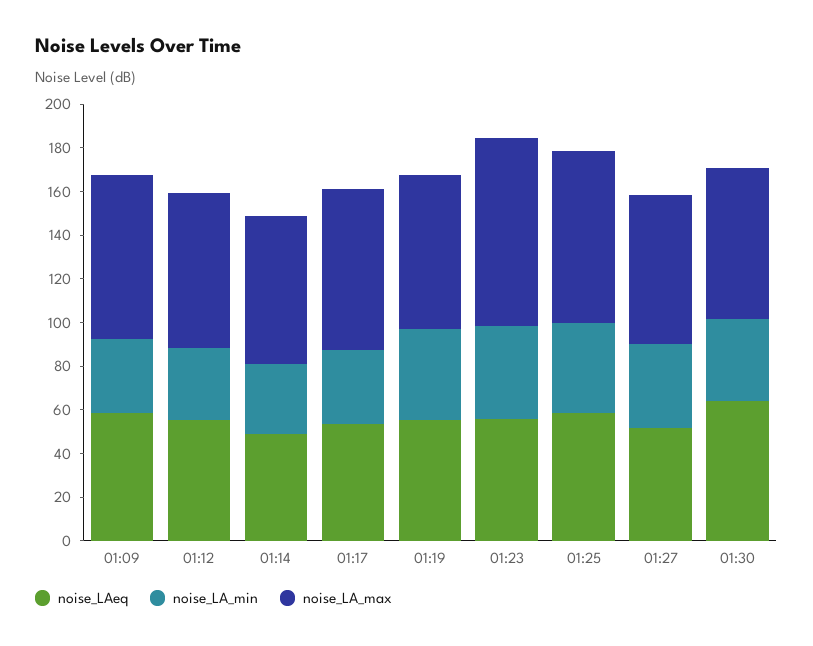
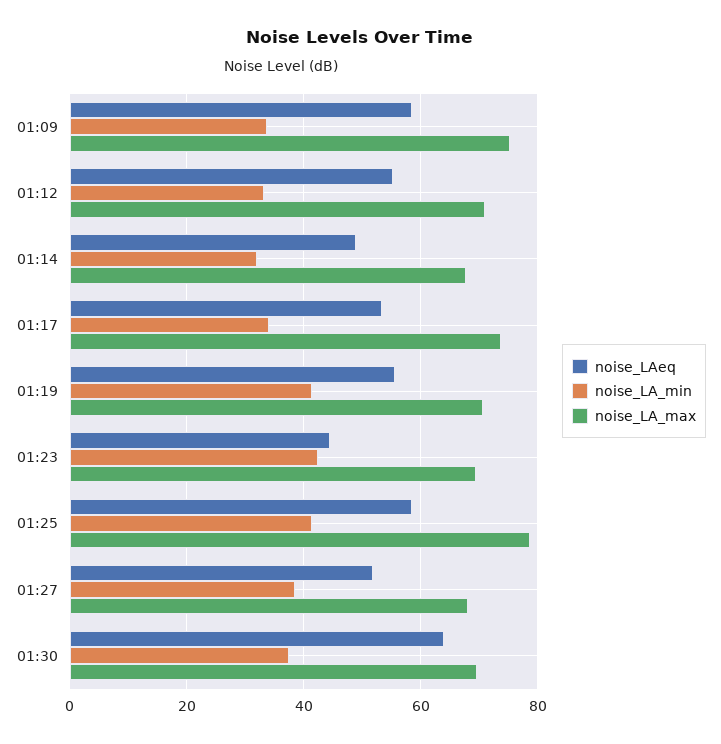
  {
    "noise_LAeq": {
      "01:09": 58,
      "01:12": 56,
      "01:14": 48,
      "01:17": 54,
      "01:19": 56,
-     "01:23": 55,
+     "01:23": 44,
      "01:25": 58,
      "01:27": 52,
      "01:30": 64
    },
    "noise_LA_min": {
      "01:09": 34,
      "01:12": 34,
      "01:14": 32,
      "01:17": 34,
      "01:19": 42,
      "01:23": 42,
      "01:25": 42,
      "01:27": 38,
      "01:30": 38
    },
    "noise_LA_max": {
      "01:09": 76,
      "01:12": 72,
      "01:14": 68,
      "01:17": 74,
      "01:19": 70,
-     "01:23": 85,
+     "01:23": 70,
      "01:25": 78,
      "01:27": 68,
      "01:30": 70
    }
  }

